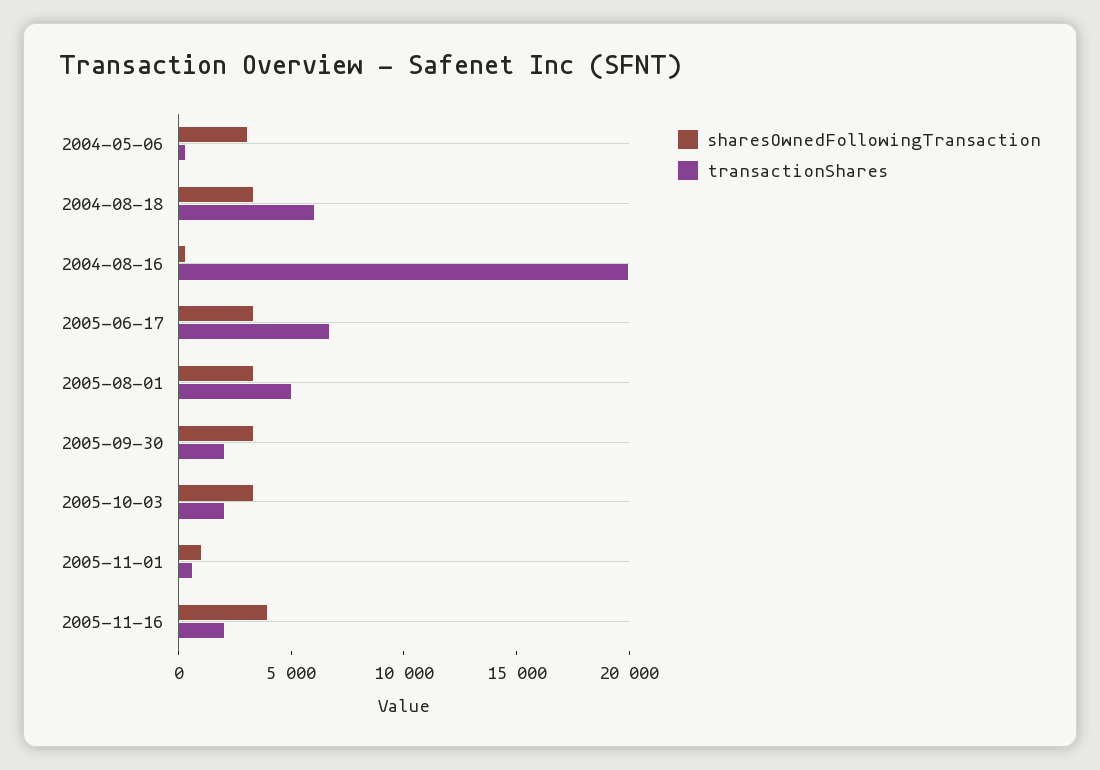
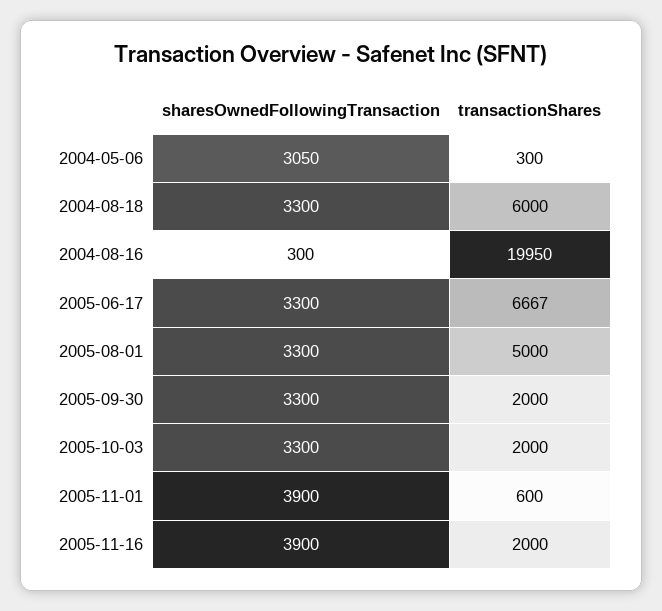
  {
    "sharesOwnedFollowingTransaction": {
      "2004-05-06": 3050,
      "2004-08-18": 3300,
      "2004-08-16": 300,
      "2005-06-17": 3300,
      "2005-08-01": 3300,
      "2005-09-30": 3300,
      "2005-10-03": 3300,
-     "2005-11-01": 1000,
+     "2005-11-01": 3900,
      "2005-11-16": 3900
    },
    "transactionShares": {
      "2004-05-06": 300,
      "2004-08-18": 6000,
      "2004-08-16": 19950,
      "2005-06-17": 6667,
      "2005-08-01": 5000,
      "2005-09-30": 2000,
      "2005-10-03": 2000,
      "2005-11-01": 600,
      "2005-11-16": 2000
    }
  }

